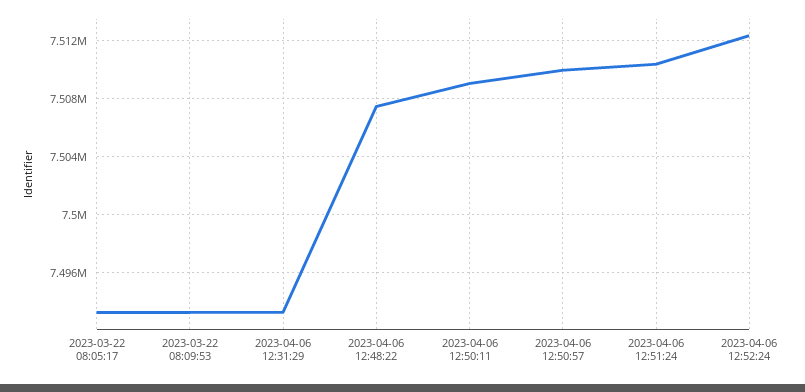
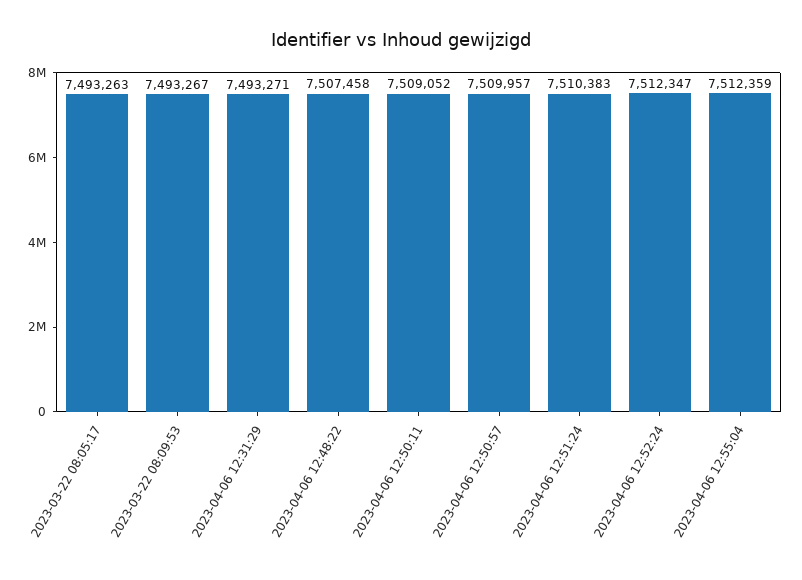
  {
    "2023-03-22 08:05:17": 7493263,
    "2023-03-22 08:09:53": 7493267,
    "2023-04-06 12:31:29": 7493271,
    "2023-04-06 12:48:22": 7507458,
    "2023-04-06 12:50:11": 7509052,
    "2023-04-06 12:50:57": 7509957,
    "2023-04-06 12:51:24": 7510383,
-   "2023-04-06 12:52:24": 7512347
+   "2023-04-06 12:52:24": 7512347,
+   "2023-04-06 12:55:04": 7512359
  }

